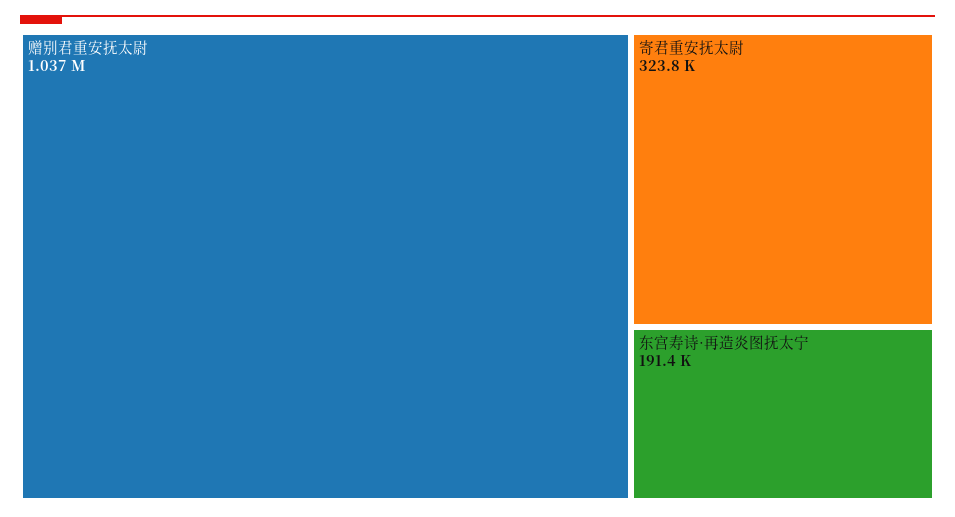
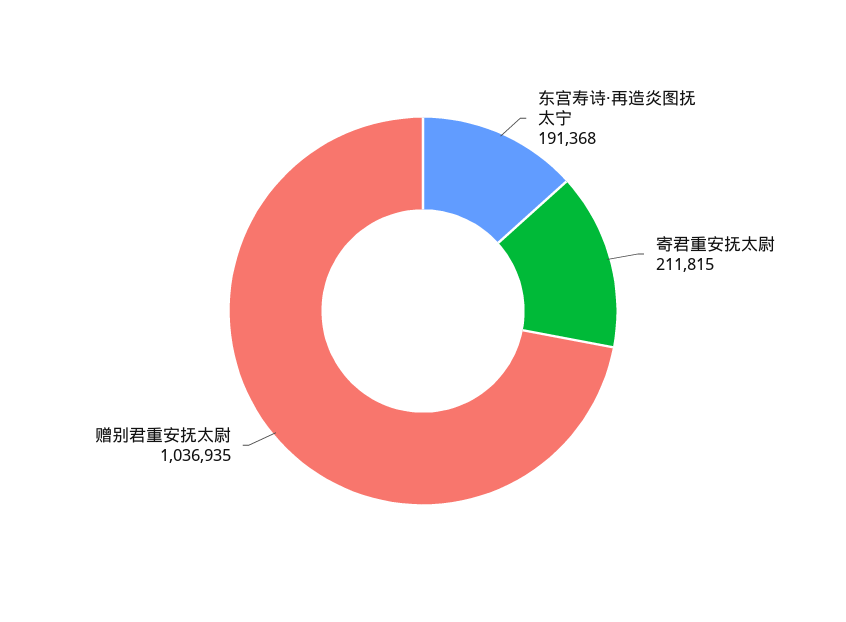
  {
    "赠别君重安抚太尉": 1036935,
-   "寄君重安抚太尉": 323800,
+   "寄君重安抚太尉": 211815,
    "东宫寿诗·再造炎图抚太宁": 191368
  }

